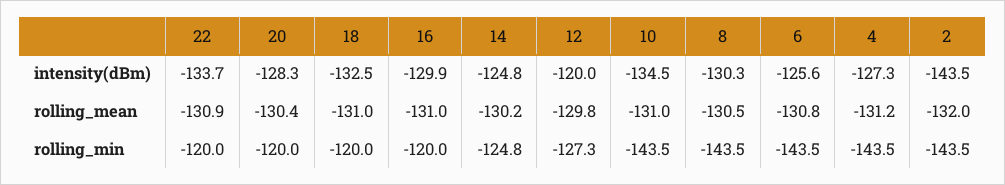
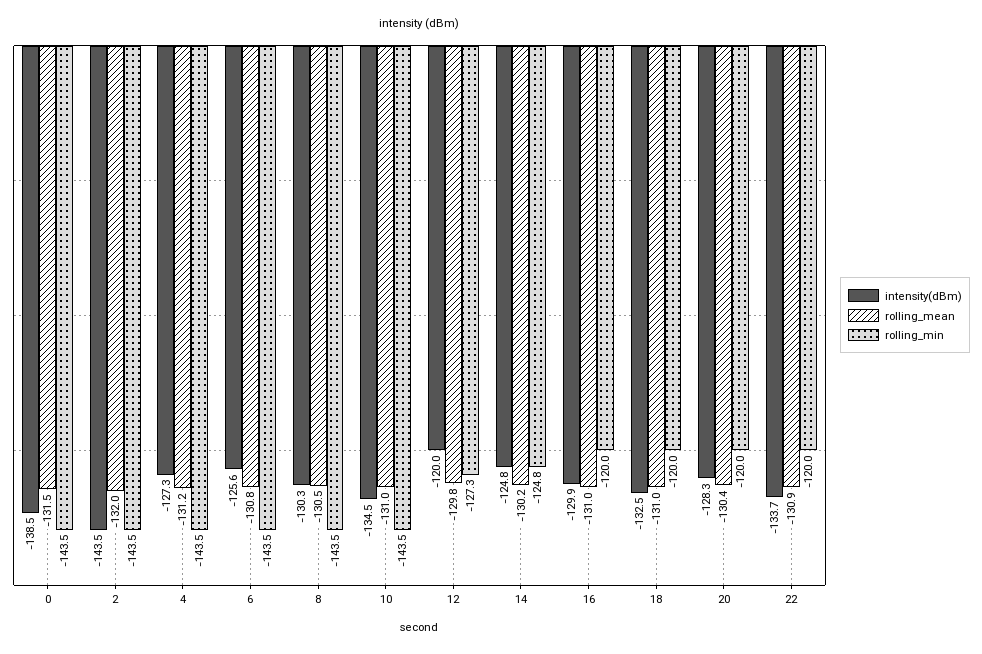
  {
    "intensity(dBm)": {
      "22": -133.7,
      "20": -128.3,
      "18": -132.5,
      "16": -129.9,
      "14": -124.8,
      "12": -120,
      "10": -134.5,
      "8": -130.3,
      "6": -125.6,
      "4": -127.3,
-     "2": -143.5
+     "2": -143.5,
+     "0": -138.5
    },
    "rolling_mean": {
      "22": -130.9,
      "20": -130.4,
      "18": -131,
      "16": -131,
      "14": -130.2,
      "12": -129.8,
      "10": -131,
      "8": -130.5,
      "6": -130.8,
      "4": -131.2,
-     "2": -132
+     "2": -132,
+     "0": -131.5
    },
    "rolling_min": {
      "22": -120,
      "20": -120,
      "18": -120,
      "16": -120,
      "14": -124.8,
      "12": -127.3,
      "10": -143.5,
      "8": -143.5,
      "6": -143.5,
      "4": -143.5,
-     "2": -143.5
+     "2": -143.5,
+     "0": -143.5
    }
  }

